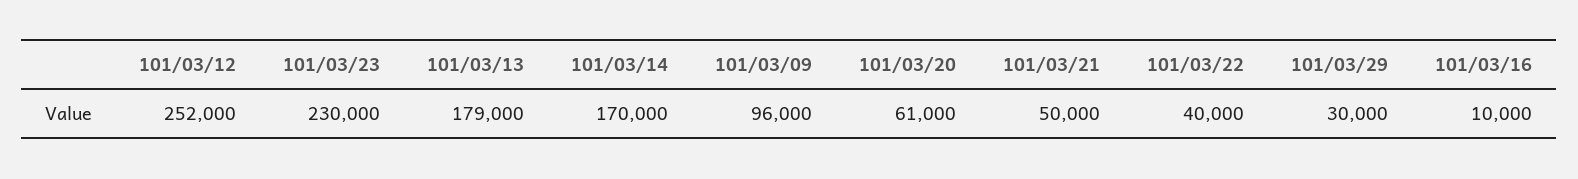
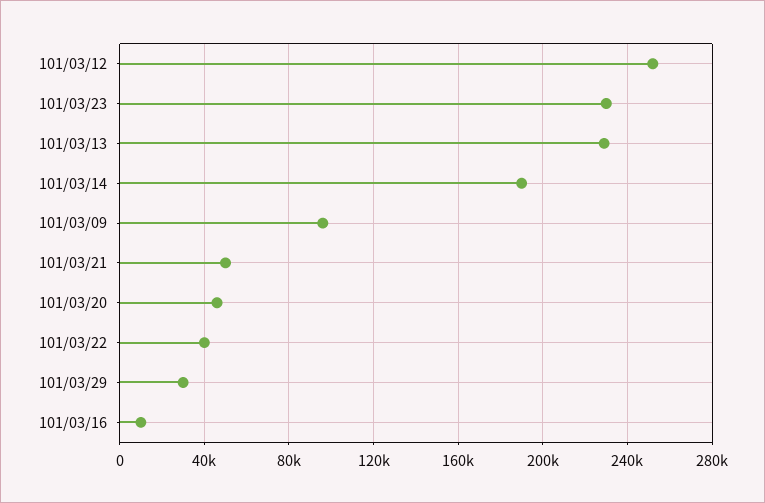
  {
    "101/03/12": 252000,
    "101/03/23": 230000,
-   "101/03/13": 179000,
+   "101/03/13": 230000,
-   "101/03/14": 170000,
+   "101/03/14": 190000,
    "101/03/09": 96000,
-   "101/03/20": 61000,
+   "101/03/20": 45000,
    "101/03/21": 50000,
    "101/03/22": 40000,
    "101/03/29": 30000,
    "101/03/16": 10000
  }

